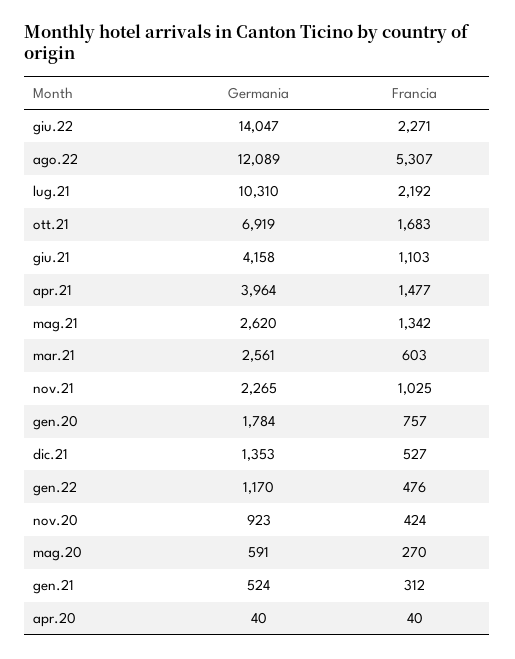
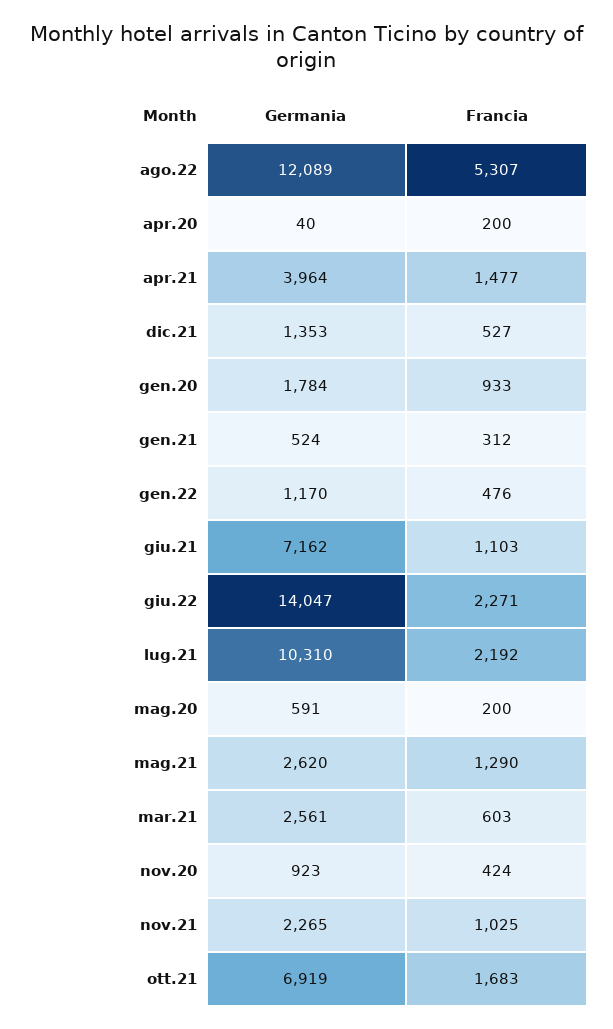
  {
    "Germania": {
      "giu.22": 14047,
      "ago.22": 12089,
      "lug.21": 10310,
      "ott.21": 6919,
-     "giu.21": 4158,
+     "giu.21": 7162,
      "apr.21": 3964,
      "mag.21": 2620,
      "mar.21": 2561,
      "nov.21": 2265,
      "gen.20": 1784,
      "dic.21": 1353,
      "gen.22": 1170,
      "nov.20": 923,
      "mag.20": 591,
      "gen.21": 524,
      "apr.20": 40
    },
    "Francia": {
      "giu.22": 2271,
      "ago.22": 5307,
      "lug.21": 2192,
      "ott.21": 1683,
      "giu.21": 1103,
      "apr.21": 1477,
-     "mag.21": 1342,
+     "mag.21": 1290,
      "mar.21": 603,
      "nov.21": 1025,
-     "gen.20": 757,
+     "gen.20": 933,
      "dic.21": 527,
      "gen.22": 476,
      "nov.20": 424,
-     "mag.20": 270,
+     "mag.20": 200,
      "gen.21": 312,
-     "apr.20": 40
+     "apr.20": 200
    }
  }

